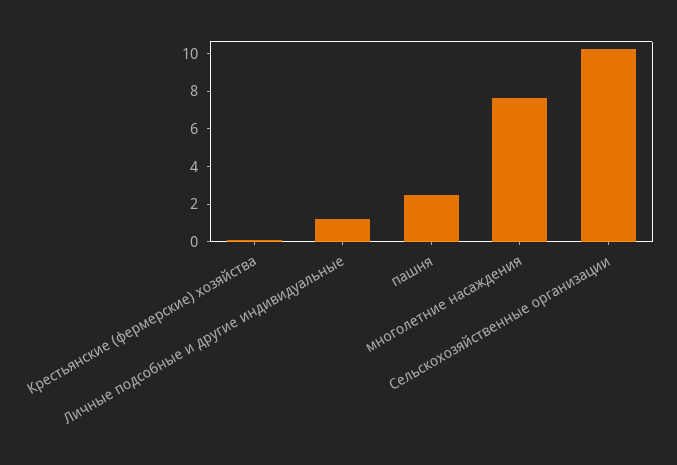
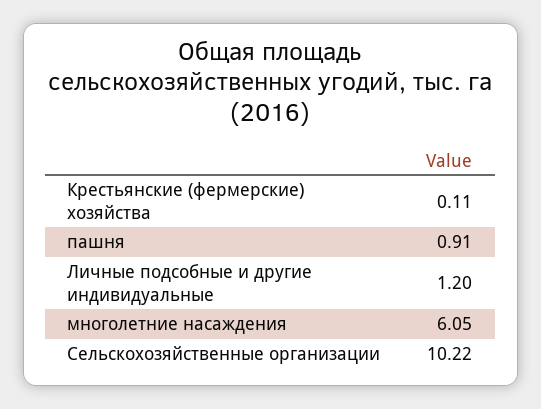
  {
    "Крестьянские (фермерские) хозяйства": 0.11,
    "Личные подсобные и другие индивидуальные": 1.2,
-   "пашня": 2.5,
+   "пашня": 0.91,
-   "многолетние насаждения": 7.5,
+   "многолетние насаждения": 6.05,
    "Сельскохозяйственные организации": 10.22
  }

